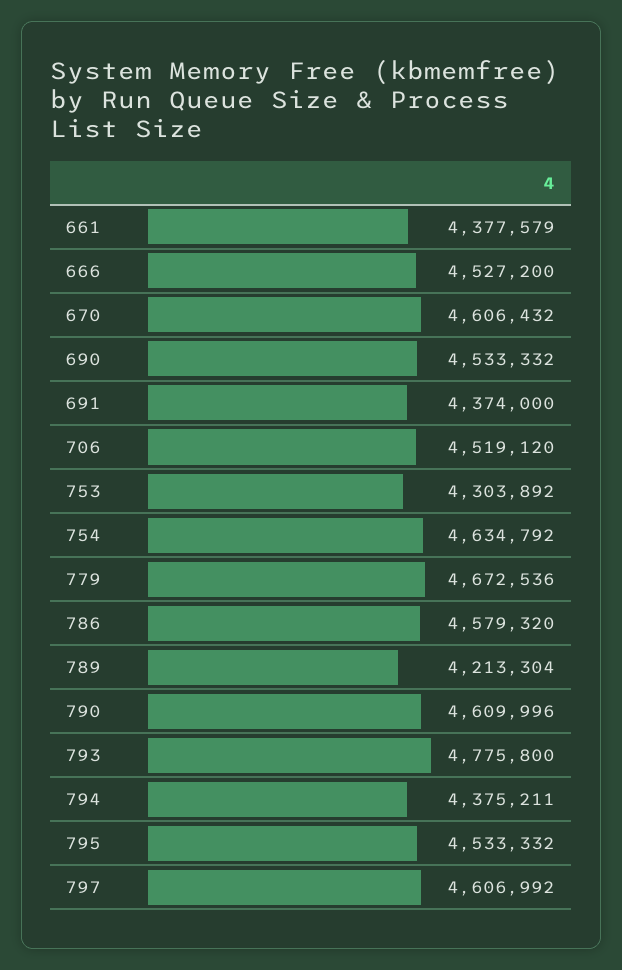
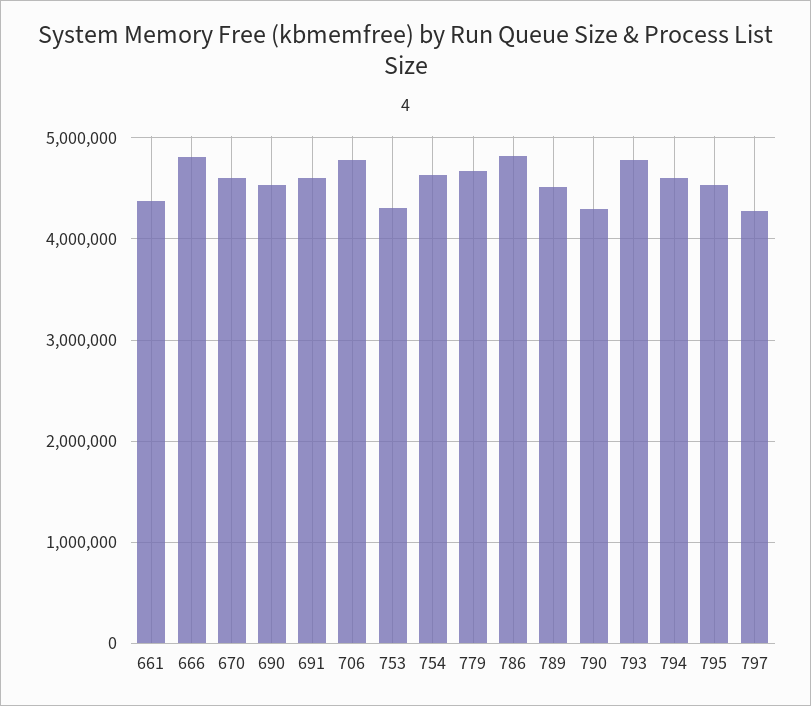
  {
    "661": 4377579,
-   "666": 4527200,
+   "666": 4800000,
    "670": 4606432,
    "690": 4533332,
-   "691": 4374000,
+   "691": 4600000,
-   "706": 4519120,
+   "706": 4800000,
    "753": 4303892,
    "754": 4634792,
    "779": 4672536,
-   "786": 4579320,
+   "786": 4800000,
-   "789": 4213304,
+   "789": 4500000,
-   "790": 4609996,
+   "790": 4300000,
    "793": 4775800,
-   "794": 4375211,
+   "794": 4600000,
    "795": 4533332,
-   "797": 4606992
+   "797": 4300000
  }

